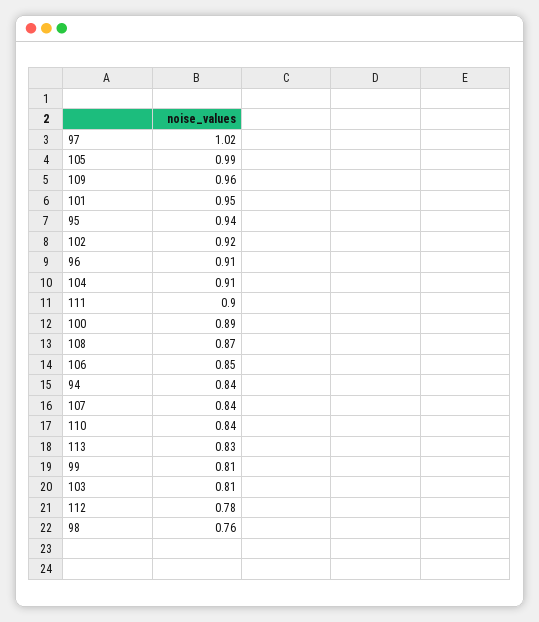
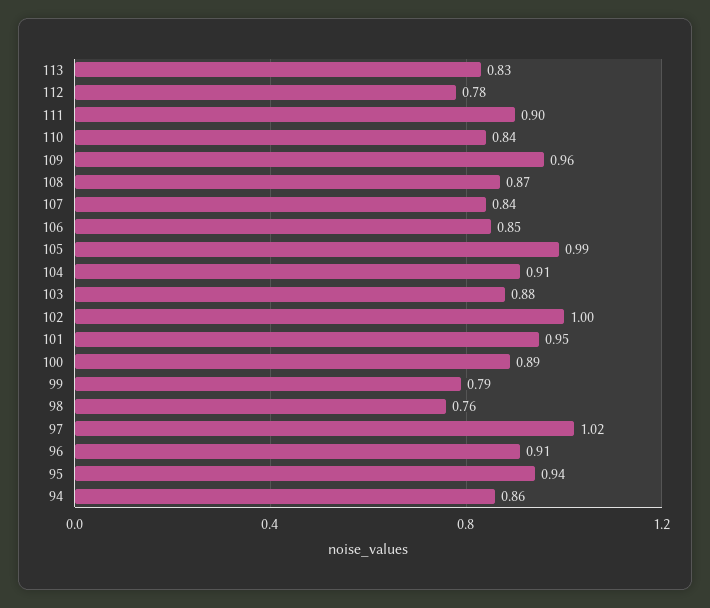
  {
    "97": 1.02,
    "105": 0.99,
    "109": 0.96,
    "101": 0.95,
    "95": 0.94,
-   "102": 0.92,
+   "102": 1,
    "96": 0.91,
    "104": 0.91,
    "111": 0.9,
    "100": 0.89,
    "108": 0.87,
    "106": 0.85,
-   "94": 0.84,
+   "94": 0.86,
    "107": 0.84,
    "110": 0.84,
    "113": 0.83,
-   "99": 0.81,
+   "99": 0.79,
-   "103": 0.81,
+   "103": 0.88,
    "112": 0.78,
    "98": 0.76
  }

